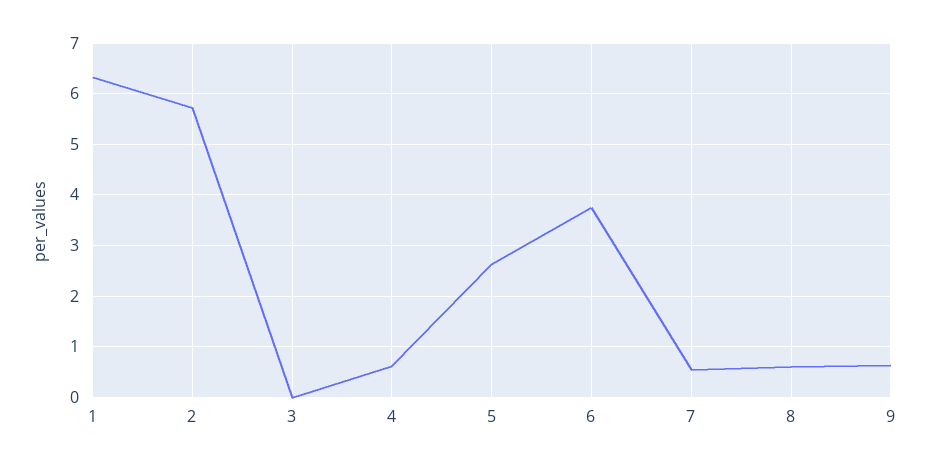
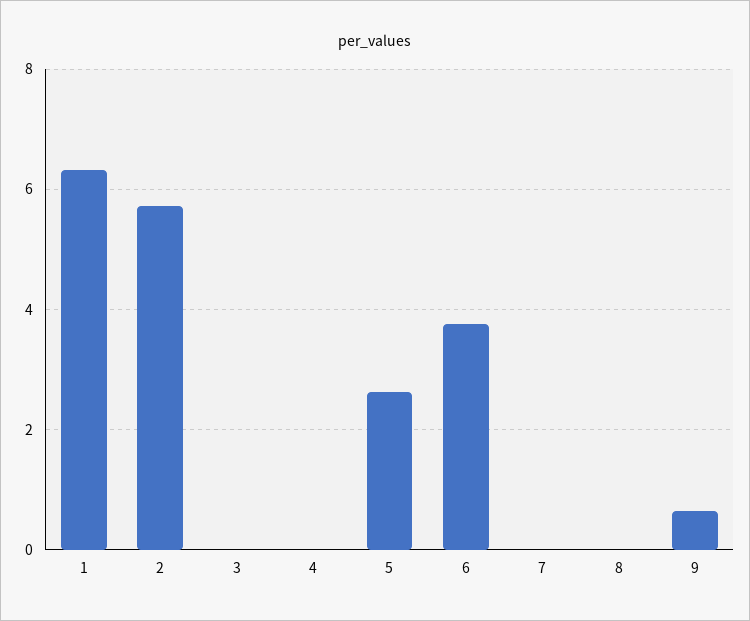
  {
    "1": 6.4,
    "2": 5.8,
    "3": 0,
-   "4": 0.6,
+   "4": 0,
    "5": 2.6,
    "6": 3.8,
-   "7": 0.6,
+   "7": 0,
-   "8": 0.6,
+   "8": 0,
    "9": 0.6
  }

